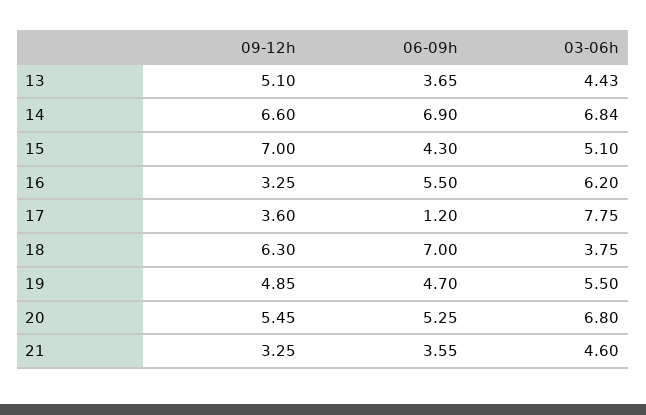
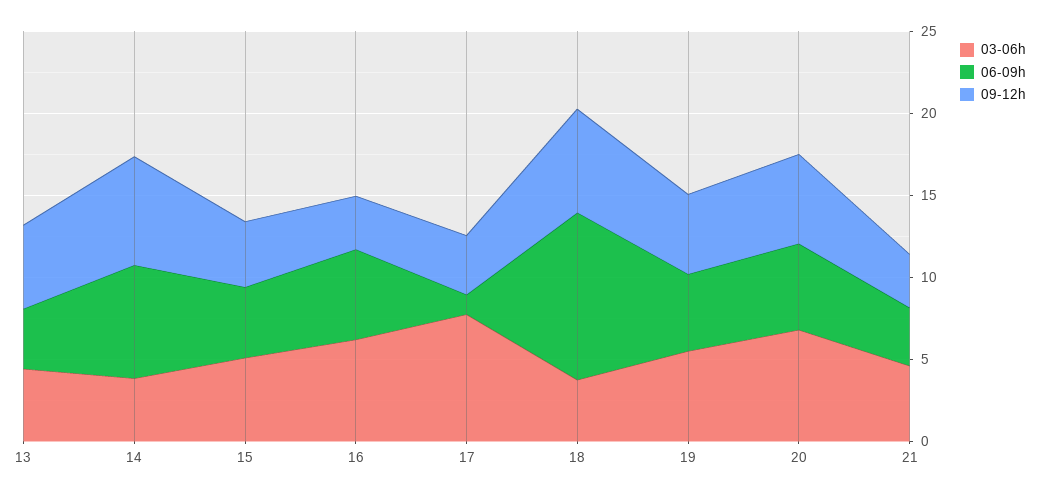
  {
    "09-12h": {
      "13": 5.1,
      "14": 6.6,
-     "15": 7,
+     "15": 4,
      "16": 3.25,
      "17": 3.6,
      "18": 6.3,
      "19": 4.85,
      "20": 5.45,
      "21": 3.25
    },
    "06-09h": {
      "13": 3.65,
      "14": 6.9,
      "15": 4.3,
      "16": 5.5,
      "17": 1.2,
-     "18": 7,
+     "18": 10,
      "19": 4.7,
      "20": 5.25,
      "21": 3.55
    },
    "03-06h": {
      "13": 4.43,
-     "14": 6.84,
+     "14": 4,
      "15": 5.1,
      "16": 6.2,
      "17": 7.75,
      "18": 3.75,
      "19": 5.5,
      "20": 6.8,
      "21": 4.6
    }
  }

